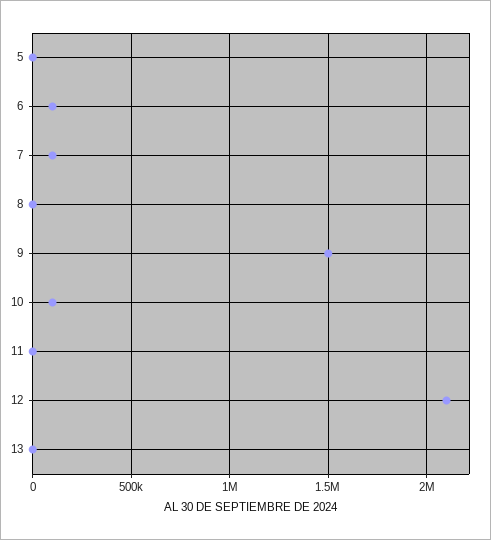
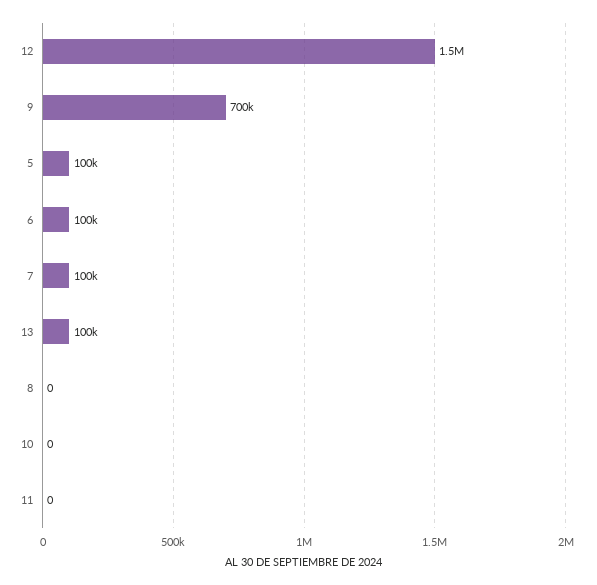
  {
-   "5": 0,
+   "5": 100000,
    "6": 100000,
    "7": 100000,
    "8": 0,
-   "9": 1500000,
+   "9": 700000,
-   "10": 100000,
+   "10": 0,
    "11": 0,
-   "12": 2100000,
+   "12": 1500000,
-   "13": 0
+   "13": 100000
  }

